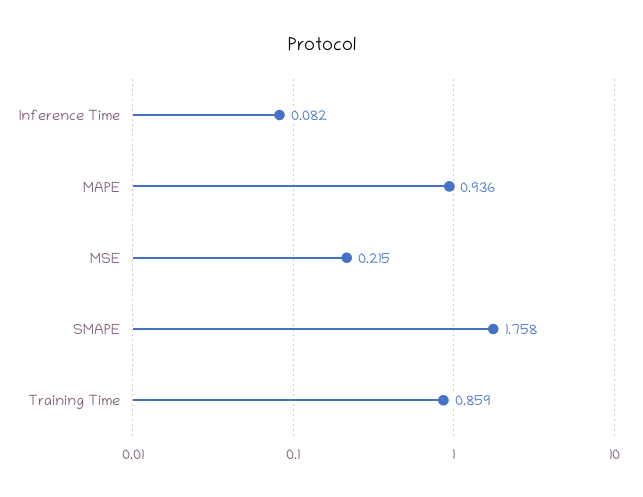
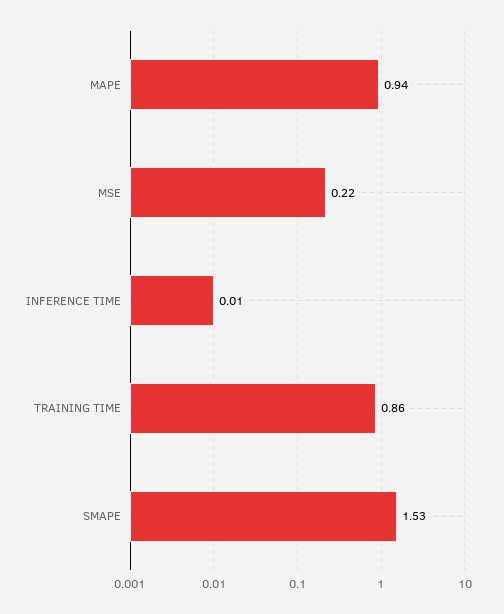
  {
-   "Inference Time": 0.082,
+   "Inference Time": 0.01,
    "MAPE": 0.936,
    "MSE": 0.215,
-   "SMAPE": 1.758,
+   "SMAPE": 1.53,
    "Training Time": 0.859
  }

